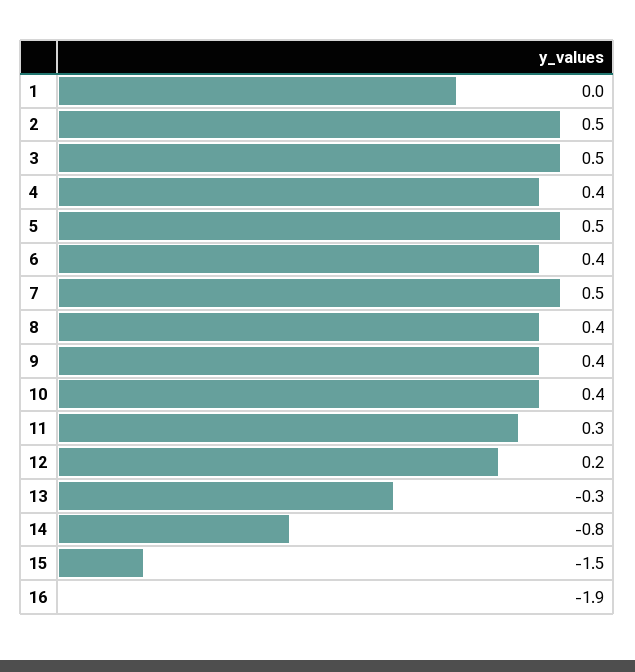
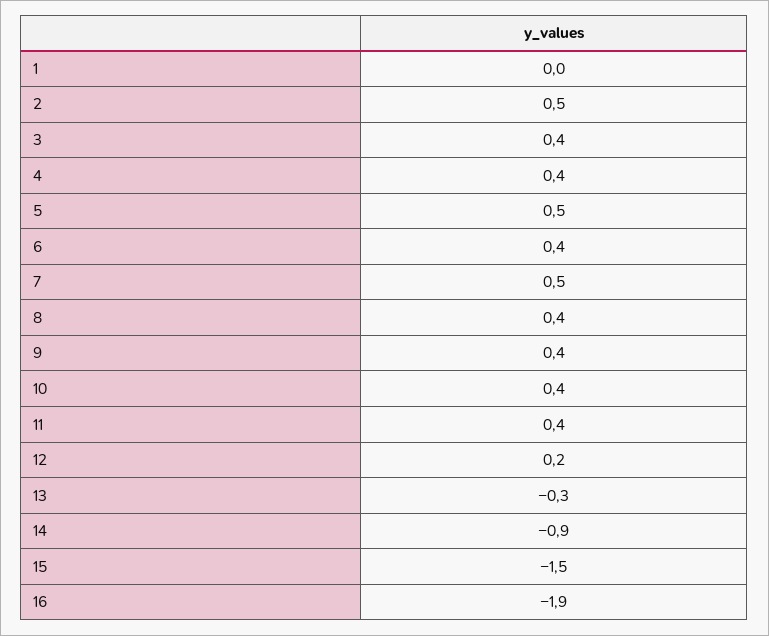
  {
    "1": 0,
    "2": 0.5,
-   "3": 0.5,
+   "3": 0.4,
    "4": 0.4,
    "5": 0.5,
    "6": 0.4,
    "7": 0.5,
    "8": 0.4,
    "9": 0.4,
    "10": 0.4,
-   "11": 0.3,
+   "11": 0.4,
    "12": 0.2,
    "13": -0.3,
-   "14": -0.8,
+   "14": -0.9,
    "15": -1.5,
    "16": -1.9
  }

